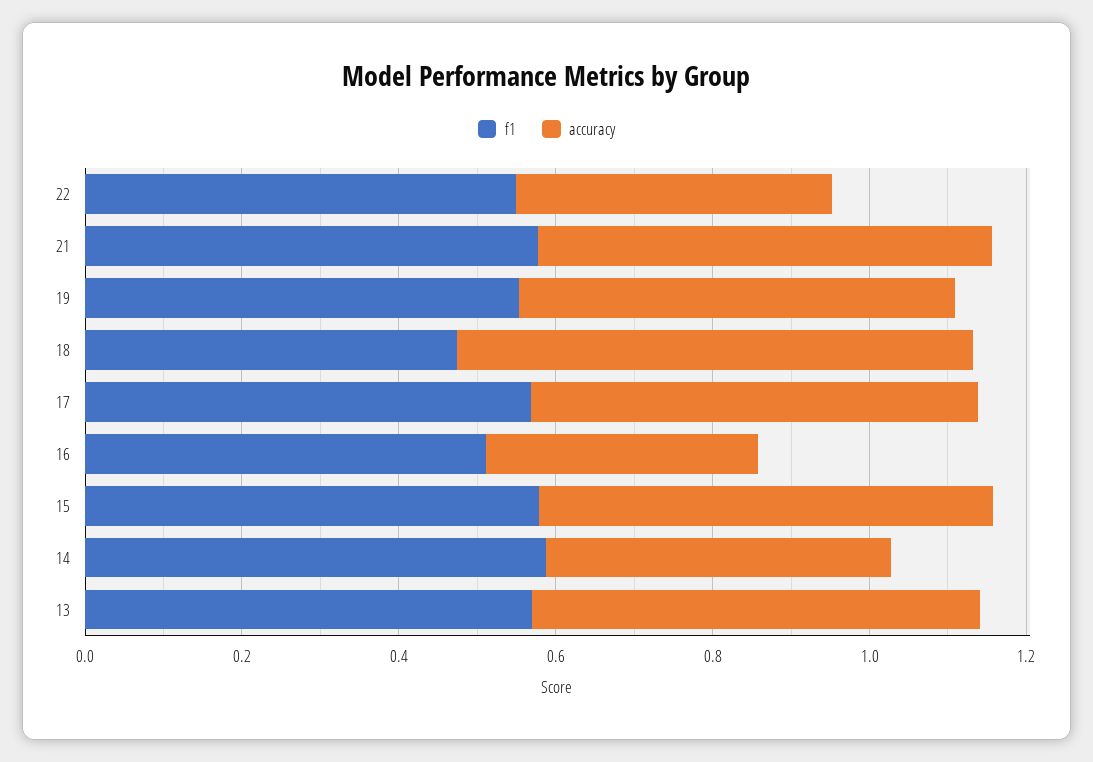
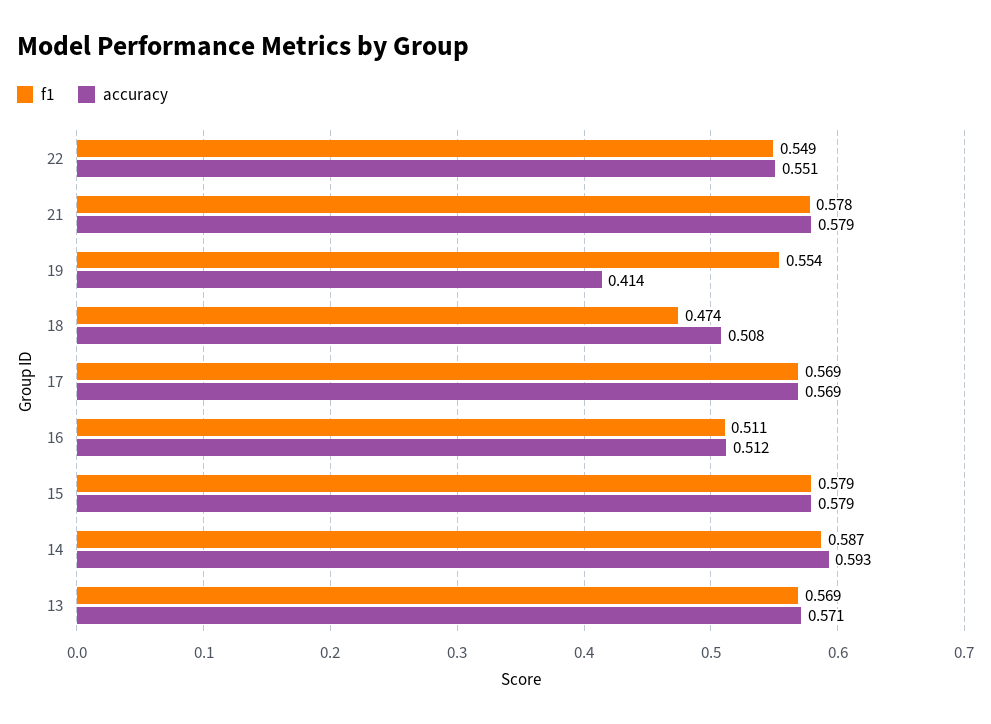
  {
    "f1": {
      "22": 0.549,
      "21": 0.578,
      "19": 0.554,
      "18": 0.474,
      "17": 0.569,
      "16": 0.511,
      "15": 0.579,
      "14": 0.587,
      "13": 0.569
    },
    "accuracy": {
-     "22": 0.4,
+     "22": 0.551,
      "21": 0.579,
-     "19": 0.55,
+     "19": 0.414,
-     "18": 0.65,
+     "18": 0.508,
      "17": 0.569,
-     "16": 0.35,
+     "16": 0.512,
      "15": 0.579,
-     "14": 0.45,
+     "14": 0.593,
      "13": 0.571
    }
  }

